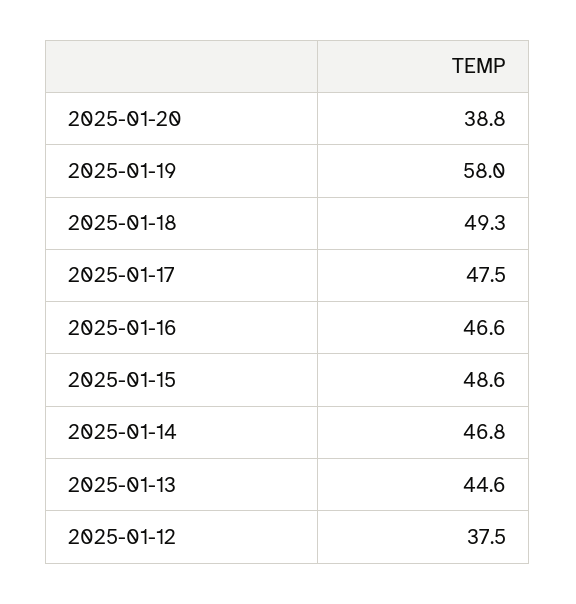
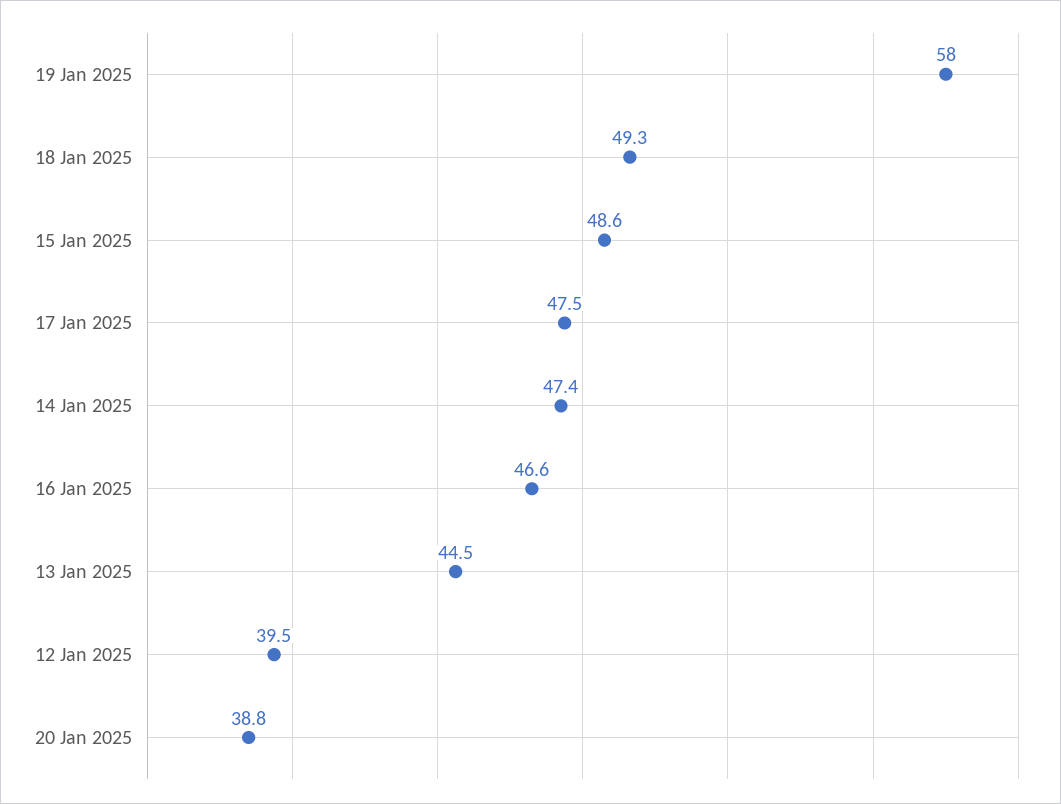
  {
    "2025-01-20": 38.8,
    "2025-01-19": 58,
    "2025-01-18": 49.3,
    "2025-01-17": 47.5,
    "2025-01-16": 46.6,
    "2025-01-15": 48.6,
-   "2025-01-14": 46.8,
+   "2025-01-14": 47.4,
-   "2025-01-13": 44.6,
+   "2025-01-13": 44.5,
-   "2025-01-12": 37.5
+   "2025-01-12": 39.5
  }

